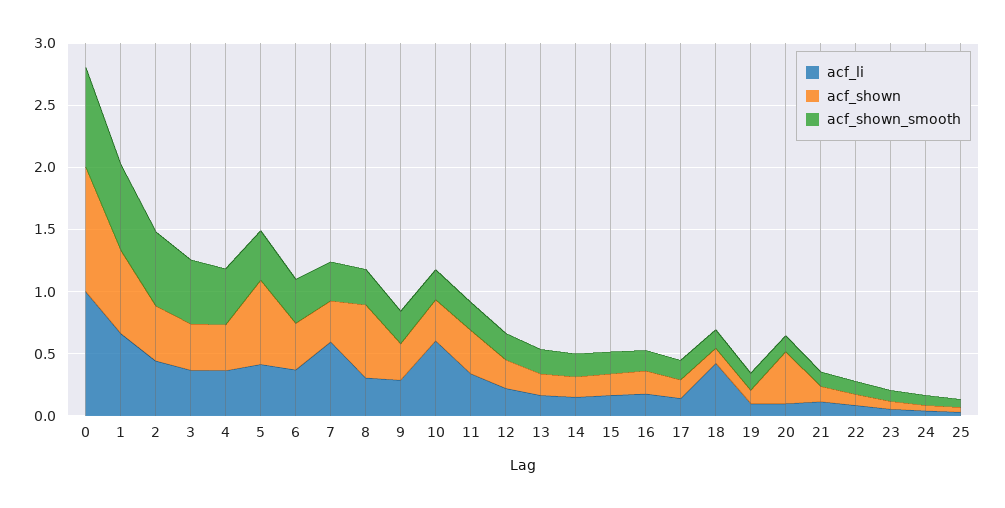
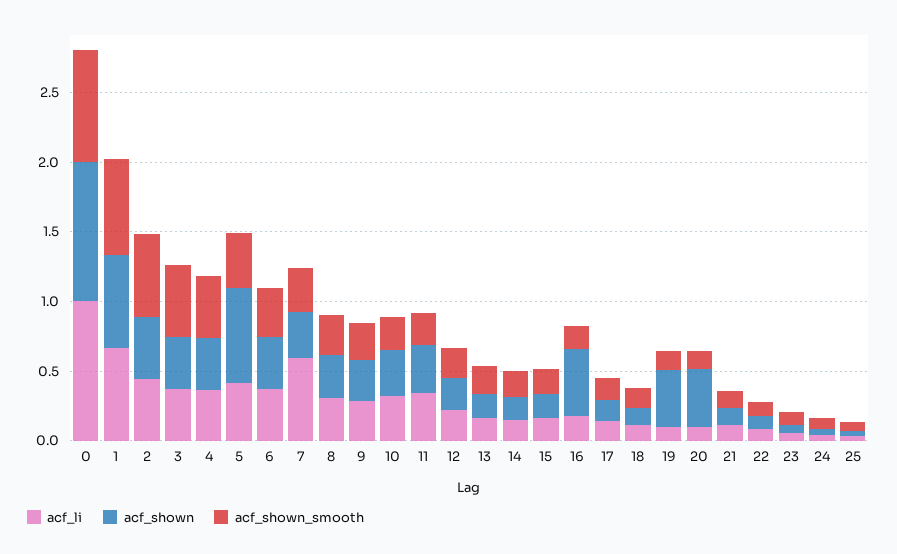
  {
    "acf_li": {
      "0": 1,
      "1": 0.7,
      "2": 0.4,
      "3": 0.4,
      "4": 0.4,
      "5": 0.4,
      "6": 0.4,
      "7": 0.6,
      "8": 0.3,
      "9": 0.3,
-     "10": 0.6,
+     "10": 0.3,
      "11": 0.3,
      "12": 0.2,
      "13": 0.2,
      "14": 0.2,
      "15": 0.2,
      "16": 0.2,
      "17": 0.1,
-     "18": 0.4,
+     "18": 0.1,
      "19": 0.1,
      "20": 0.1,
      "21": 0.1,
      "22": 0.1,
      "23": 0.1,
      "24": 0,
      "25": 0
    },
    "acf_shown": {
      "0": 1,
      "1": 0.7,
      "2": 0.4,
      "3": 0.4,
      "4": 0.4,
      "5": 0.7,
      "6": 0.4,
      "7": 0.3,
-     "8": 0.6,
+     "8": 0.3,
      "9": 0.3,
      "10": 0.3,
      "11": 0.3,
      "12": 0.2,
      "13": 0.2,
      "14": 0.2,
      "15": 0.2,
-     "16": 0.2,
+     "16": 0.5,
      "17": 0.2,
      "18": 0.1,
-     "19": 0.1,
+     "19": 0.4,
      "20": 0.4,
      "21": 0.1,
      "22": 0.1,
      "23": 0.1,
      "24": 0,
      "25": 0
    },
    "acf_shown_smooth": {
      "0": 0.8,
      "1": 0.7,
      "2": 0.6,
      "3": 0.5,
      "4": 0.5,
      "5": 0.4,
      "6": 0.4,
      "7": 0.3,
      "8": 0.3,
      "9": 0.3,
      "10": 0.2,
      "11": 0.2,
      "12": 0.2,
      "13": 0.2,
      "14": 0.2,
      "15": 0.2,
      "16": 0.2,
      "17": 0.2,
      "18": 0.1,
      "19": 0.1,
      "20": 0.1,
      "21": 0.1,
      "22": 0.1,
      "23": 0.1,
      "24": 0.1,
      "25": 0.1
    }
  }

